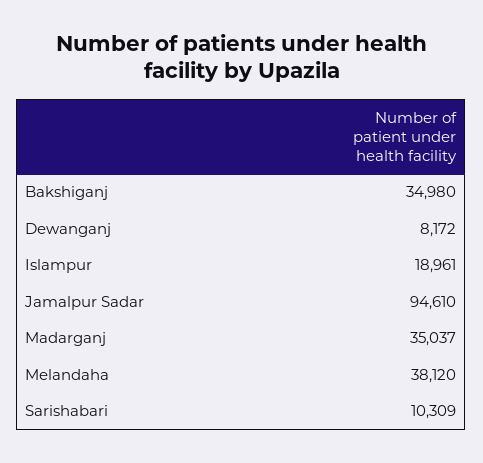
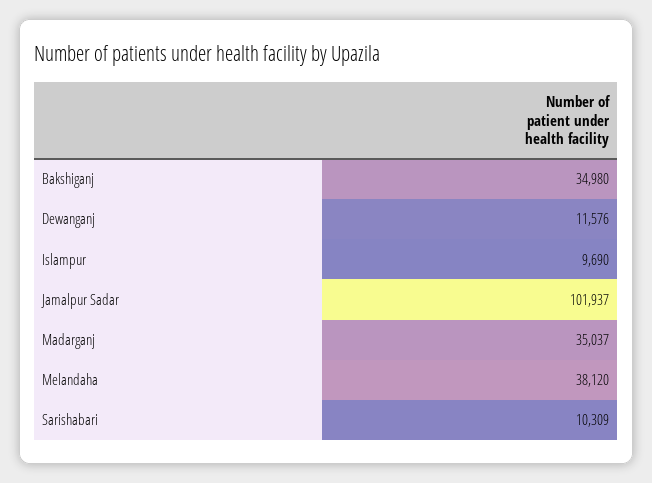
  {
    "Bakshiganj": 34980,
-   "Dewanganj": 8172,
+   "Dewanganj": 11576,
-   "Islampur": 18961,
+   "Islampur": 9690,
-   "Jamalpur Sadar": 94610,
+   "Jamalpur Sadar": 101937,
    "Madarganj": 35037,
    "Melandaha": 38120,
    "Sarishabari": 10309
  }

